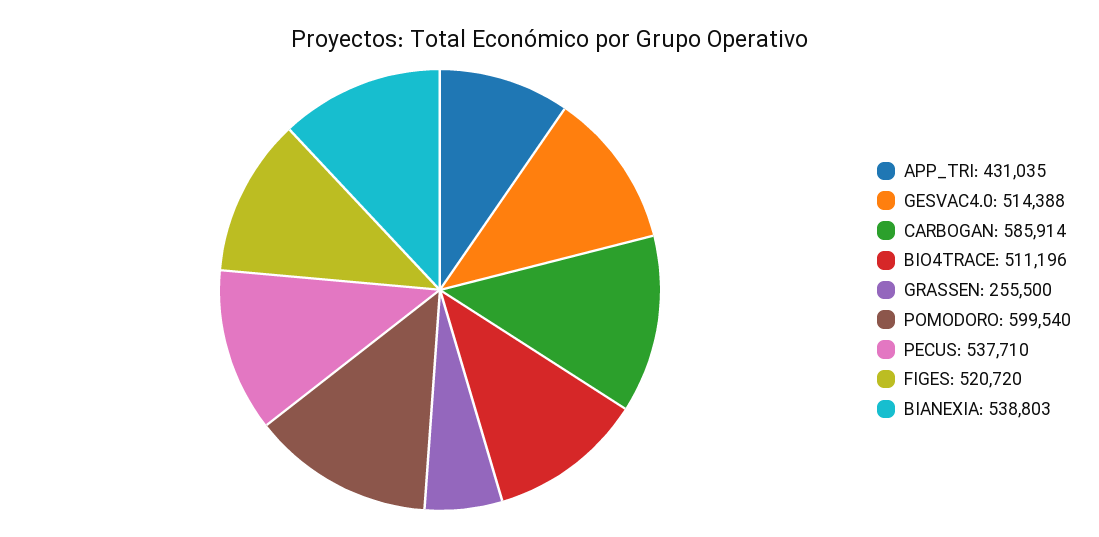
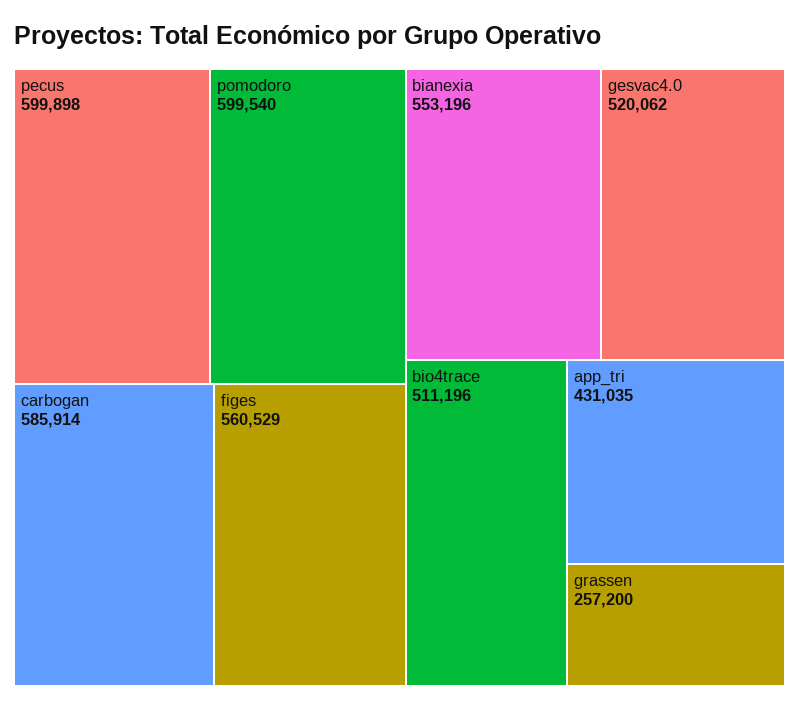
  {
    "APP_TRI": 431035,
-   "GESVAC4.0": 514388,
+   "GESVAC4.0": 520062,
    "CARBOGAN": 585914,
    "BIO4TRACE": 511196,
-   "GRASSEN": 255500,
+   "GRASSEN": 257200,
    "POMODORO": 599540,
-   "PECUS": 537710,
+   "PECUS": 599898,
-   "FIGES": 520720,
+   "FIGES": 560529,
-   "BIANEXIA": 538803
+   "BIANEXIA": 553196
  }

